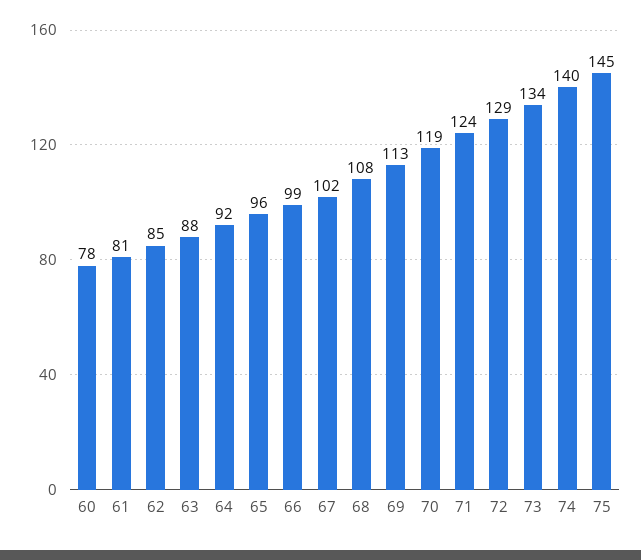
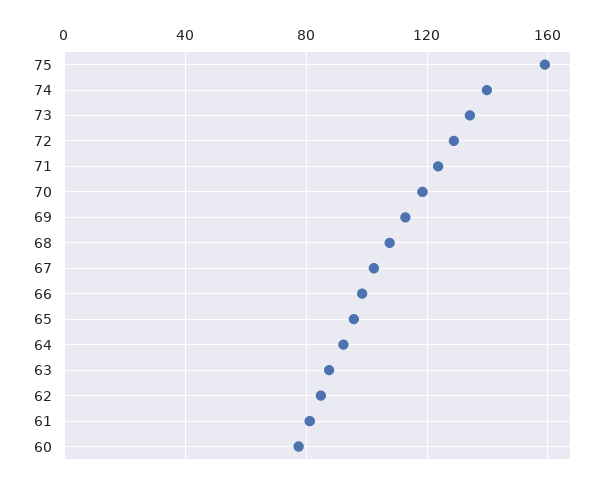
  {
    "60": 78,
    "61": 81,
    "62": 85,
    "63": 88,
    "64": 92,
    "65": 96,
    "66": 99,
    "67": 102,
    "68": 108,
    "69": 113,
    "70": 119,
    "71": 124,
    "72": 129,
    "73": 134,
    "74": 140,
-   "75": 145
+   "75": 160
  }

